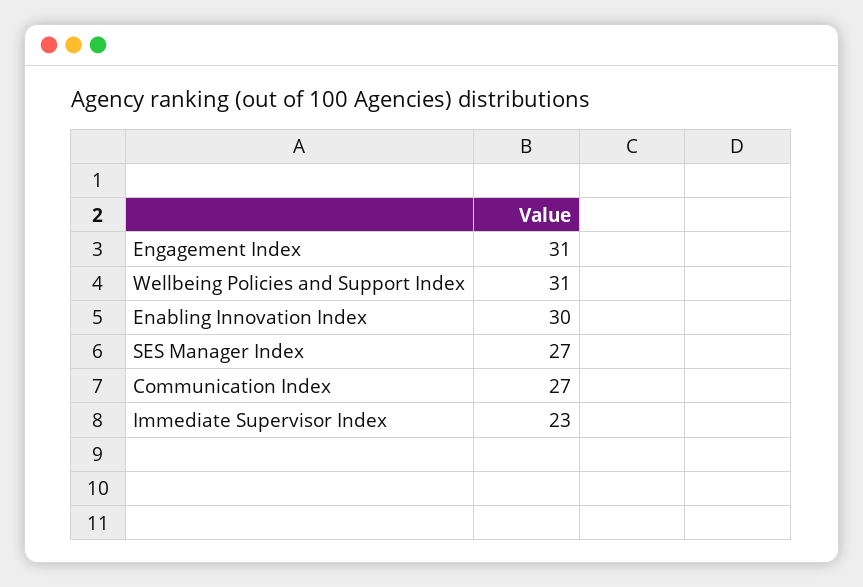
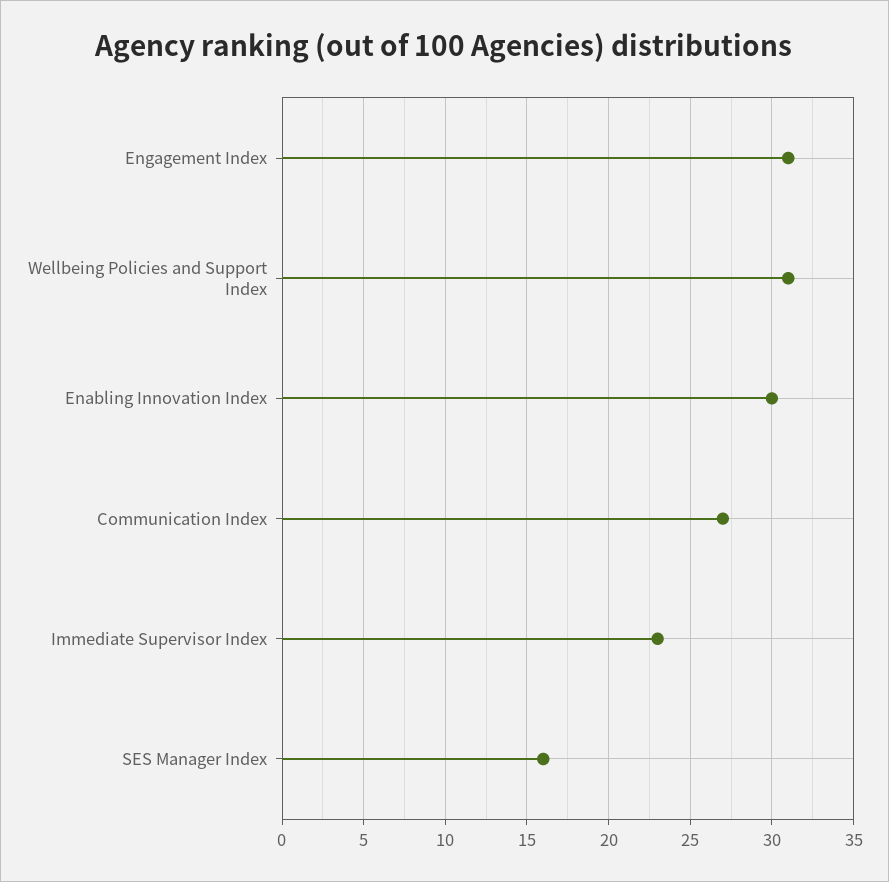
  {
    "Engagement Index": 31,
    "Wellbeing Policies and Support Index": 31,
    "Enabling Innovation Index": 30,
-   "SES Manager Index": 27,
+   "SES Manager Index": 16,
    "Communication Index": 27,
    "Immediate Supervisor Index": 23
  }

